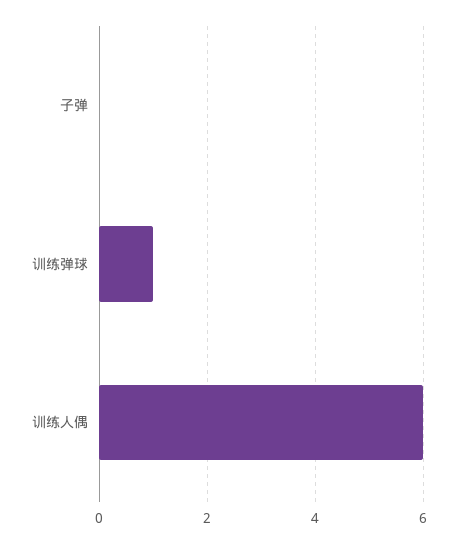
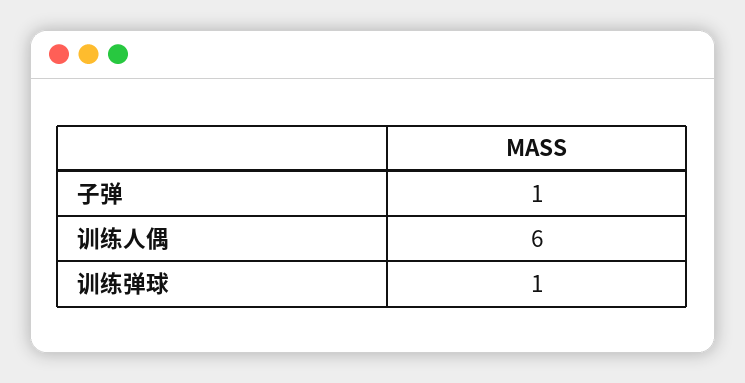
  {
-   "子弹": 0,
+   "子弹": 1,
    "训练弹球": 1,
    "训练人偶": 6
  }

